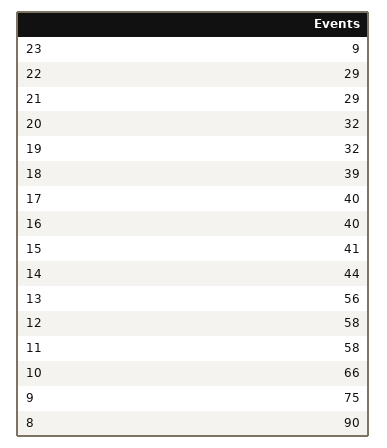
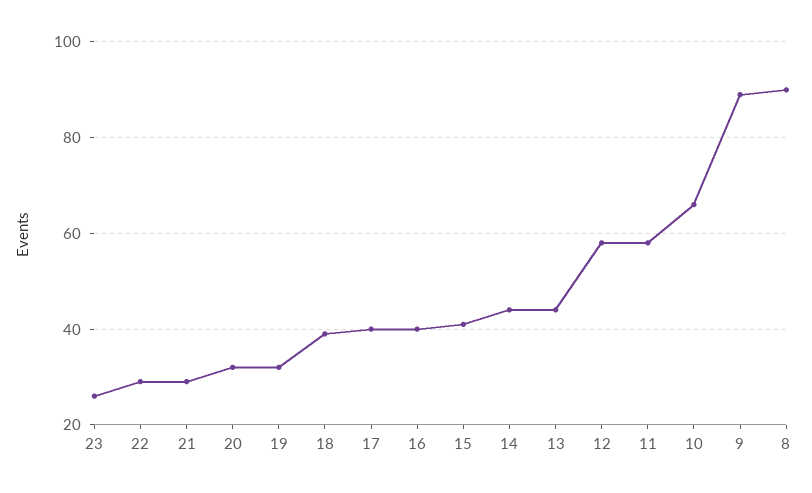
  {
-   "23": 9,
+   "23": 25,
    "22": 29,
    "21": 29,
    "20": 32,
    "19": 32,
    "18": 39,
    "17": 40,
    "16": 40,
    "15": 41,
    "14": 44,
-   "13": 56,
+   "13": 45,
    "12": 58,
    "11": 58,
    "10": 66,
-   "9": 75,
+   "9": 90,
    "8": 90
  }

